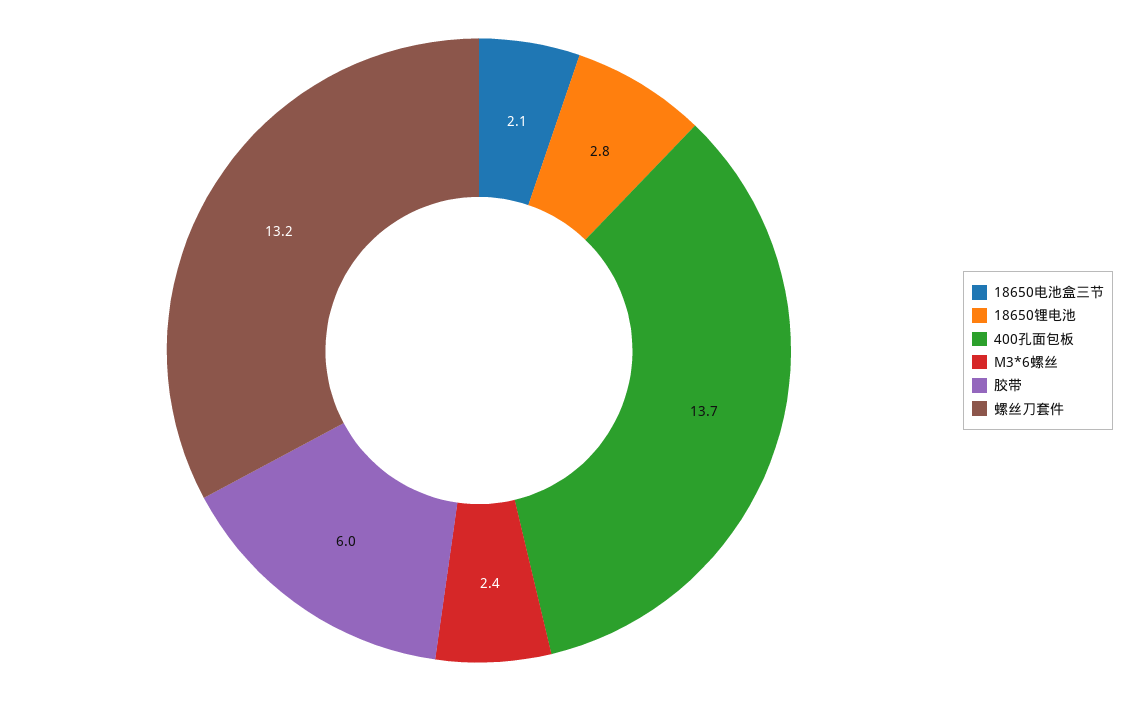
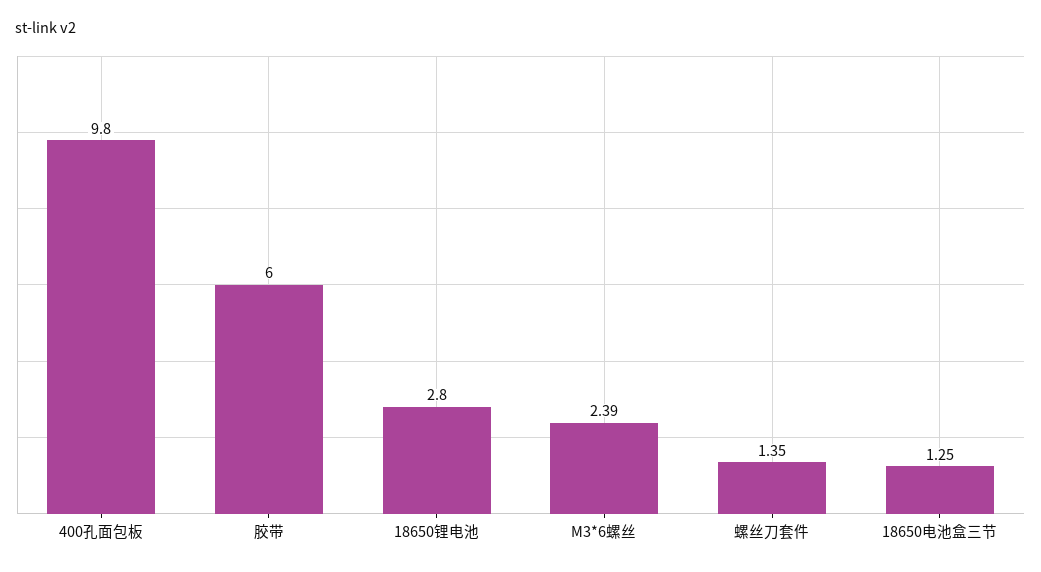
  {
-   "18650电池盒三节": 2.1,
+   "18650电池盒三节": 1.25,
    "18650锂电池": 2.8,
-   "400孔面包板": 13.7,
+   "400孔面包板": 9.8,
    "M3*6螺丝": 2.39,
    "胶带": 6,
-   "螺丝刀套件": 13.2
+   "螺丝刀套件": 1.35
  }

